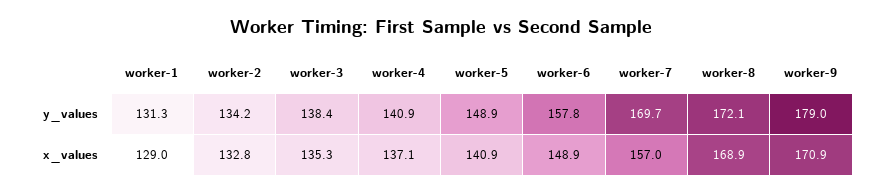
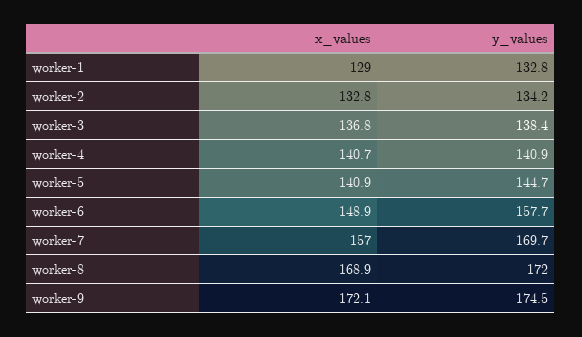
  {
    "worker-1": {
-     "y_values": 131.3,
+     "y_values": 132.8,
      "x_values": 129
    },
    "worker-2": {
      "y_values": 134.2,
      "x_values": 132.8
    },
    "worker-3": {
      "y_values": 138.4,
-     "x_values": 135.3
+     "x_values": 136.8
    },
    "worker-4": {
      "y_values": 140.9,
-     "x_values": 137.1
+     "x_values": 140.7
    },
    "worker-5": {
-     "y_values": 148.9,
+     "y_values": 144.7,
      "x_values": 140.9
    },
    "worker-6": {
-     "y_values": 157.8,
+     "y_values": 157.7,
      "x_values": 148.9
    },
    "worker-7": {
      "y_values": 169.7,
      "x_values": 157
    },
    "worker-8": {
-     "y_values": 172.1,
+     "y_values": 172,
      "x_values": 168.9
    },
    "worker-9": {
-     "y_values": 179,
+     "y_values": 174.5,
-     "x_values": 170.9
+     "x_values": 172.1
    }
  }

